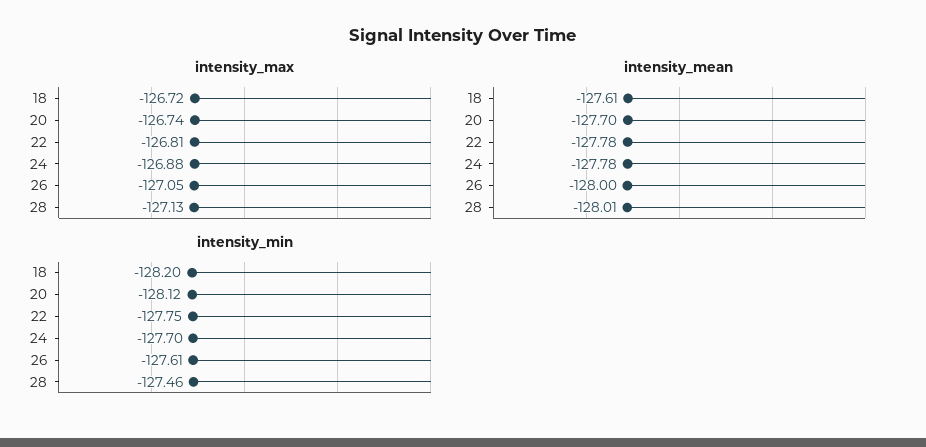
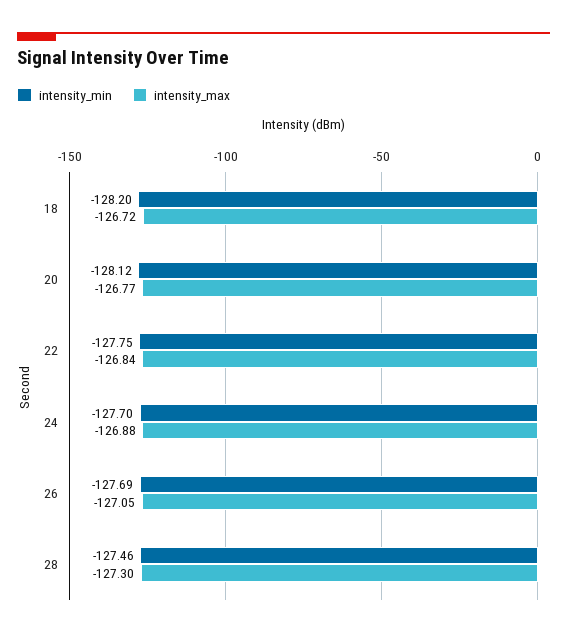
  {
    "intensity_max": {
      "18": -126.72,
-     "20": -126.74,
+     "20": -126.77,
-     "22": -126.81,
+     "22": -126.84,
      "24": -126.88,
      "26": -127.05,
-     "28": -127.13
+     "28": -127.3
    },
-   "intensity_mean": {
-     "18": -127.61,
-     "20": -127.7,
-     "22": -127.78,
-     "24": -127.78,
-     "26": -128,
-     "28": -128.01
-   },
    "intensity_min": {
      "18": -128.2,
      "20": -128.12,
      "22": -127.75,
      "24": -127.7,
-     "26": -127.61,
+     "26": -127.69,
      "28": -127.46
    }
  }

